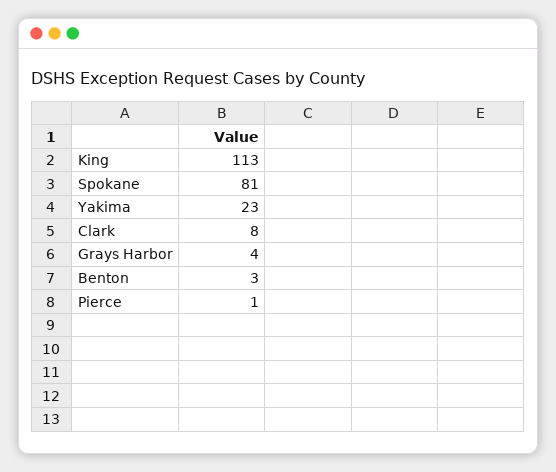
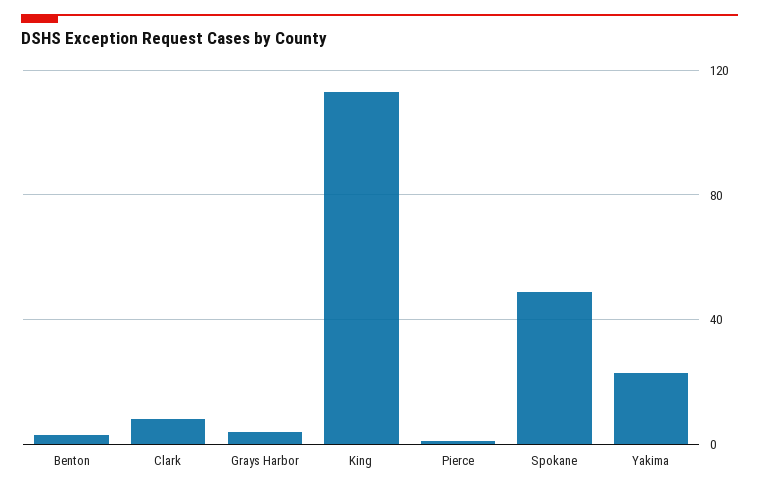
  {
    "King": 113,
-   "Spokane": 81,
+   "Spokane": 50,
    "Yakima": 23,
    "Clark": 8,
    "Grays Harbor": 4,
    "Benton": 3,
    "Pierce": 1
  }

